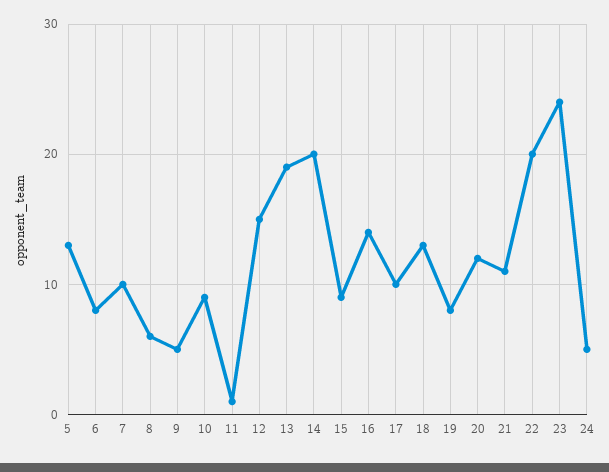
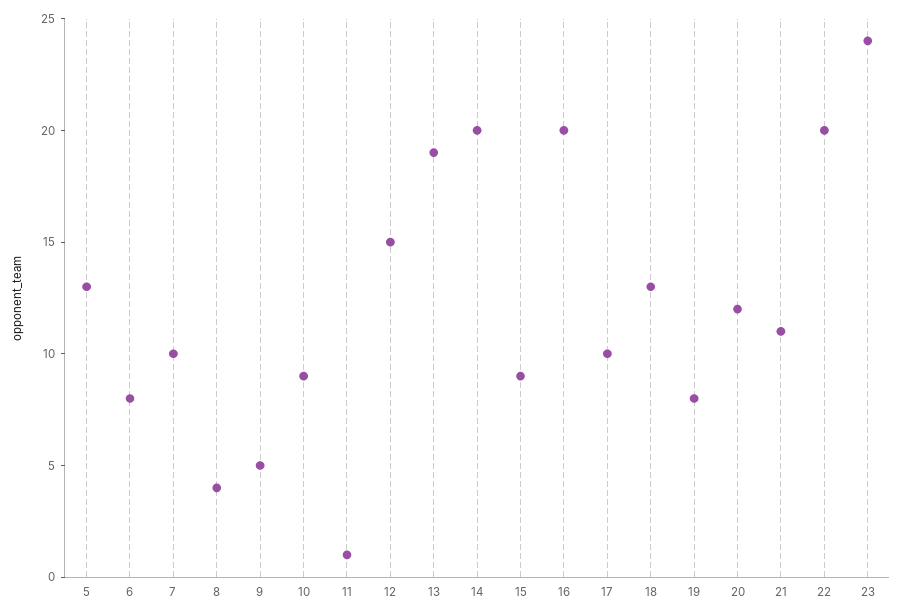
  {
    "5": 13,
    "6": 8,
    "7": 10,
-   "8": 6,
+   "8": 4,
    "9": 5,
    "10": 9,
    "11": 1,
    "12": 15,
    "13": 19,
    "14": 20,
    "15": 9,
-   "16": 14,
+   "16": 20,
    "17": 10,
    "18": 13,
    "19": 8,
    "20": 12,
    "21": 11,
    "22": 20,
-   "23": 24,
+   "23": 24
-   "24": 5
  }

